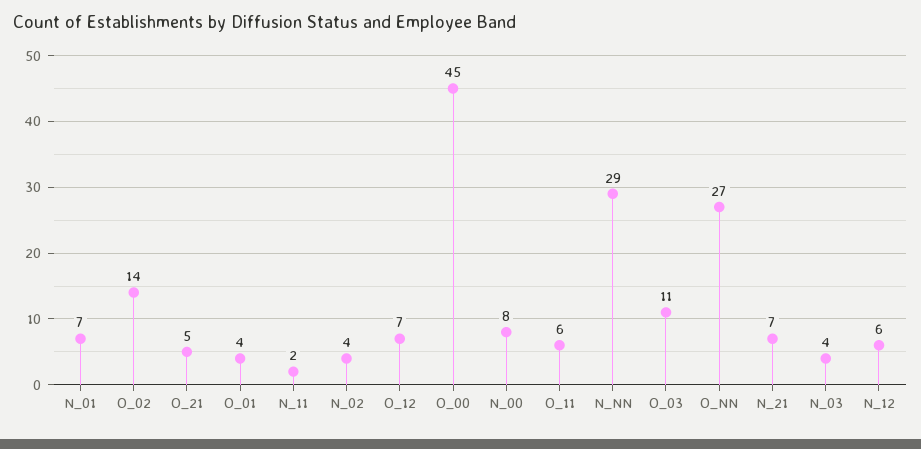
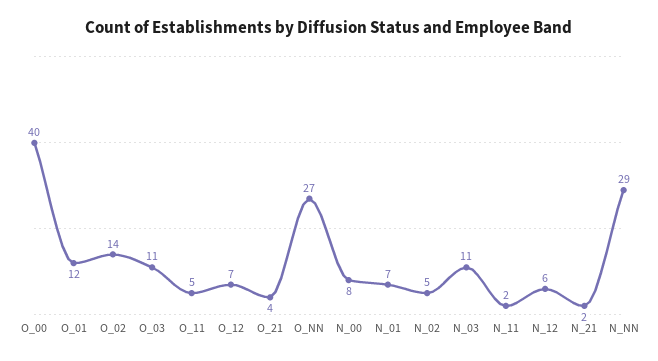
  {
    "N_01": 7,
    "O_02": 14,
-   "O_21": 5,
+   "O_21": 4,
-   "O_01": 4,
+   "O_01": 12,
    "N_11": 2,
-   "N_02": 4,
+   "N_02": 5,
    "O_12": 7,
-   "O_00": 45,
+   "O_00": 40,
    "N_00": 8,
-   "O_11": 6,
+   "O_11": 5,
    "N_NN": 29,
    "O_03": 11,
    "O_NN": 27,
-   "N_21": 7,
+   "N_21": 2,
-   "N_03": 4,
+   "N_03": 11,
    "N_12": 6
  }

